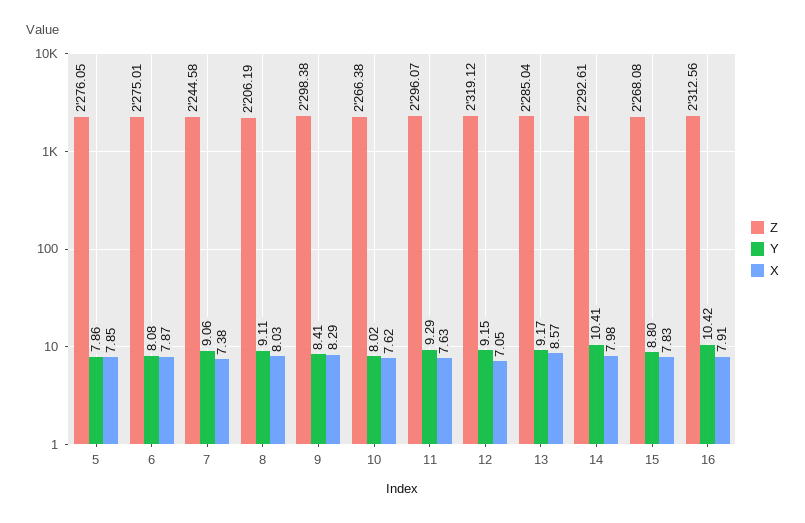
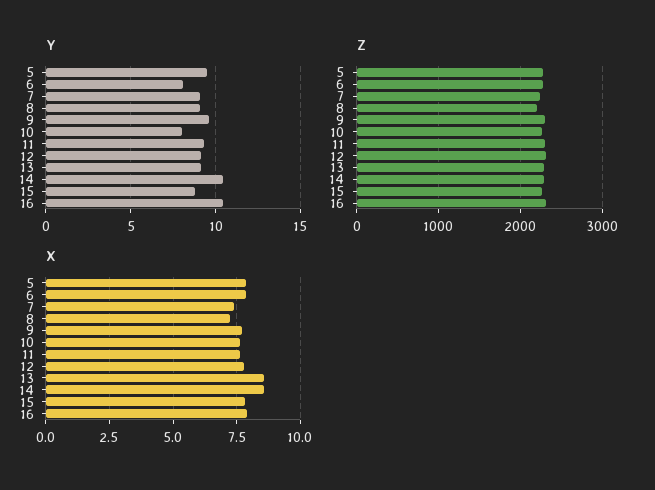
  {
    "Z": {
      "5": 2276.05,
      "6": 2275.01,
      "7": 2244.58,
      "8": 2206.19,
      "9": 2298.38,
      "10": 2266.38,
      "11": 2296.07,
      "12": 2319.12,
      "13": 2285.04,
      "14": 2292.61,
      "15": 2268.08,
      "16": 2312.56
    },
    "Y": {
-     "5": 7.86,
+     "5": 9.5,
      "6": 8.08,
      "7": 9.06,
      "8": 9.11,
-     "9": 8.41,
+     "9": 9.5,
      "10": 8.02,
      "11": 9.29,
      "12": 9.15,
      "13": 9.17,
      "14": 10.41,
      "15": 8.8,
      "16": 10.42
    },
    "X": {
      "5": 7.85,
      "6": 7.87,
      "7": 7.38,
-     "8": 8.03,
+     "8": 7.25,
-     "9": 8.29,
+     "9": 7.75,
      "10": 7.62,
      "11": 7.63,
-     "12": 7.05,
+     "12": 7.75,
      "13": 8.57,
-     "14": 7.98,
+     "14": 8.5,
      "15": 7.83,
      "16": 7.91
    }
  }

